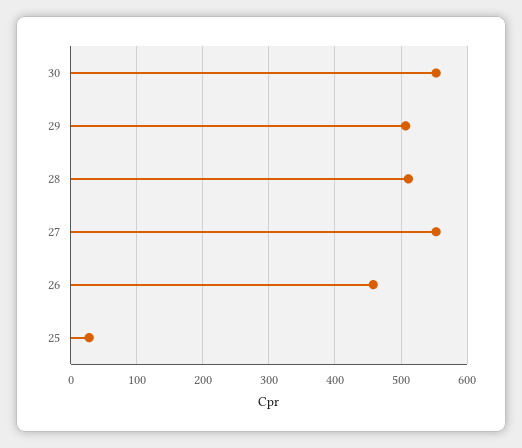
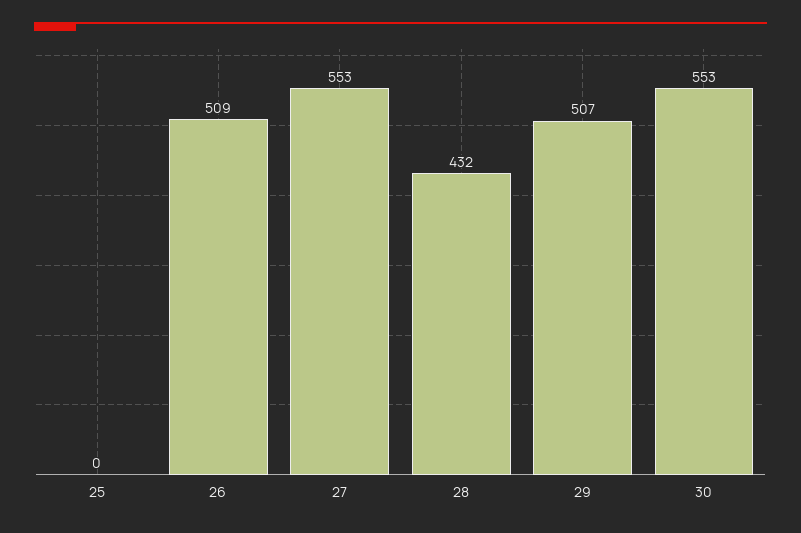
  {
    "30": 553,
    "29": 507,
-   "28": 510,
+   "28": 432,
    "27": 553,
-   "26": 460,
+   "26": 509,
-   "25": 30
+   "25": 0
  }

